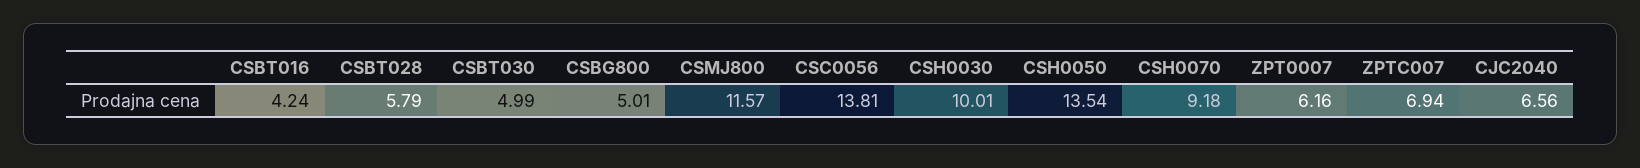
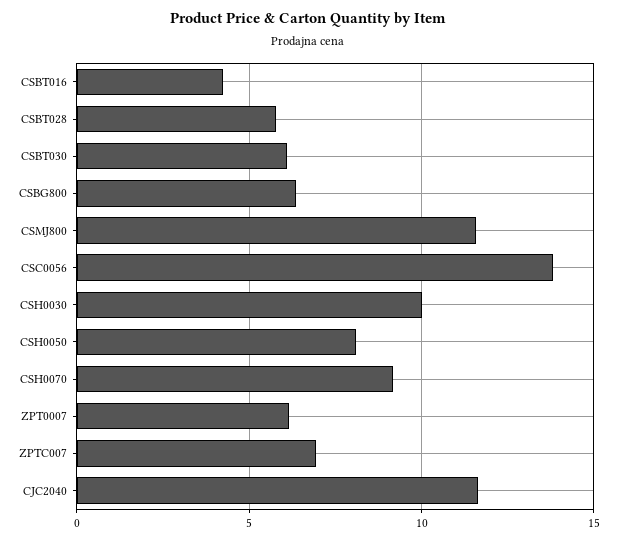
  {
    "CSBT016": 4.24,
    "CSBT028": 5.79,
-   "CSBT030": 4.99,
+   "CSBT030": 6,
-   "CSBG800": 5.01,
+   "CSBG800": 6.5,
    "CSMJ800": 11.57,
    "CSC0056": 13.81,
    "CSH0030": 10.01,
-   "CSH0050": 13.54,
+   "CSH0050": 8,
    "CSH0070": 9.18,
    "ZPT0007": 6.16,
    "ZPTC007": 6.94,
-   "CJC2040": 6.56
+   "CJC2040": 11.5
  }

